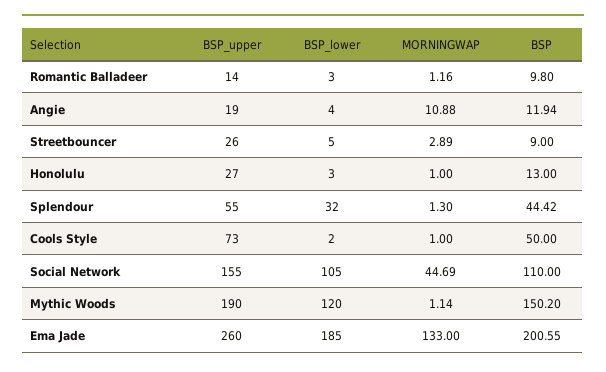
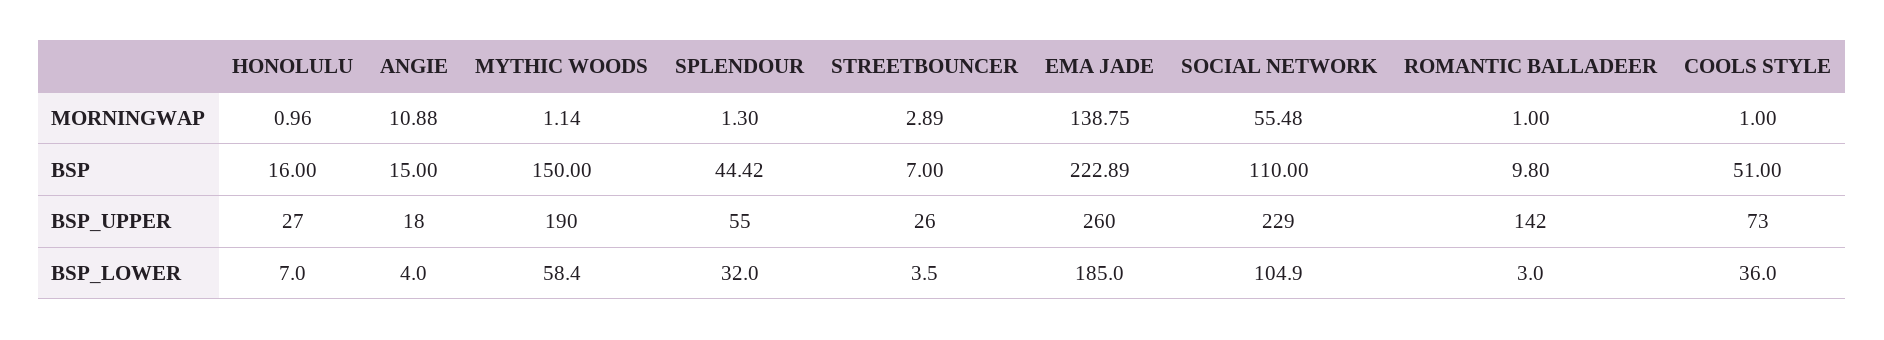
  {
    "BSP_upper": {
-     "Romantic Balladeer": 14,
+     "Romantic Balladeer": 142,
-     "Angie": 19,
+     "Angie": 18,
      "Streetbouncer": 26,
      "Honolulu": 27,
      "Splendour": 55,
      "Cools Style": 73,
-     "Social Network": 155,
+     "Social Network": 229,
      "Mythic Woods": 190,
      "Ema Jade": 260
    },
    "BSP_lower": {
      "Romantic Balladeer": 3,
      "Angie": 4,
-     "Streetbouncer": 5,
+     "Streetbouncer": 3.5,
-     "Honolulu": 3,
+     "Honolulu": 7,
      "Splendour": 32,
-     "Cools Style": 2,
+     "Cools Style": 36,
-     "Social Network": 105,
+     "Social Network": 104.9,
-     "Mythic Woods": 120,
+     "Mythic Woods": 58.4,
      "Ema Jade": 185
    },
    "MORNINGWAP": {
-     "Romantic Balladeer": 1.16,
+     "Romantic Balladeer": 1,
      "Angie": 10.88,
      "Streetbouncer": 2.89,
-     "Honolulu": 1,
+     "Honolulu": 0.96,
      "Splendour": 1.3,
      "Cools Style": 1,
-     "Social Network": 44.69,
+     "Social Network": 55.48,
      "Mythic Woods": 1.14,
-     "Ema Jade": 133
+     "Ema Jade": 138.75
    },
    "BSP": {
      "Romantic Balladeer": 9.8,
-     "Angie": 11.94,
+     "Angie": 15,
-     "Streetbouncer": 9,
+     "Streetbouncer": 7,
-     "Honolulu": 13,
+     "Honolulu": 16,
      "Splendour": 44.42,
-     "Cools Style": 50,
+     "Cools Style": 51,
      "Social Network": 110,
-     "Mythic Woods": 150.2,
+     "Mythic Woods": 150,
-     "Ema Jade": 200.55
+     "Ema Jade": 222.89
    }
  }

